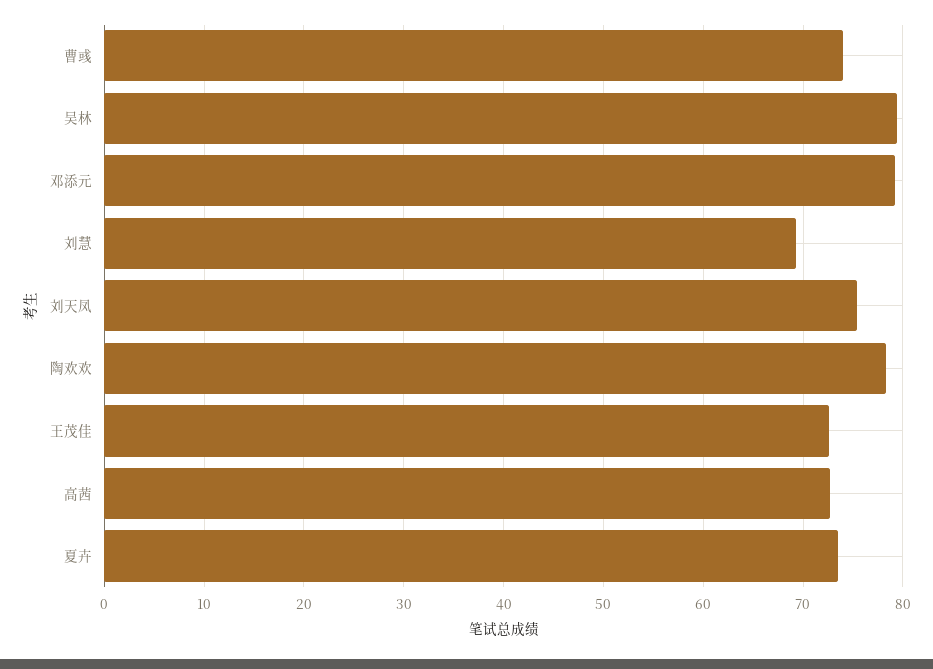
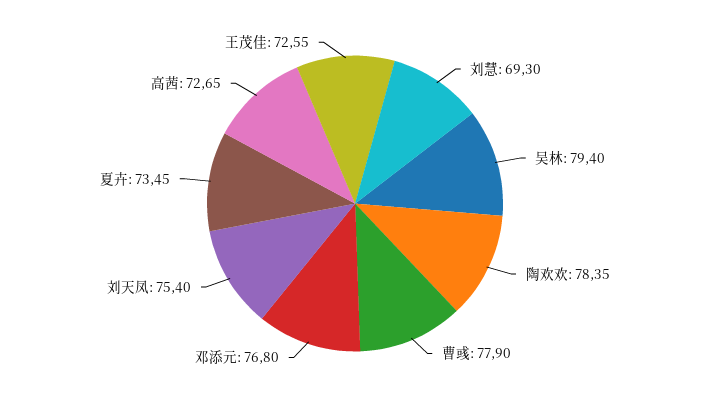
  {
-   "曹彧": 74,
+   "曹彧": 77.9,
    "吴林": 79.4,
-   "邓添元": 79,
+   "邓添元": 76.8,
    "刘慧": 69.3,
    "刘天凤": 75.4,
    "陶欢欢": 78.35,
    "王茂佳": 72.55,
    "高茜": 72.65,
    "夏卉": 73.45
  }

